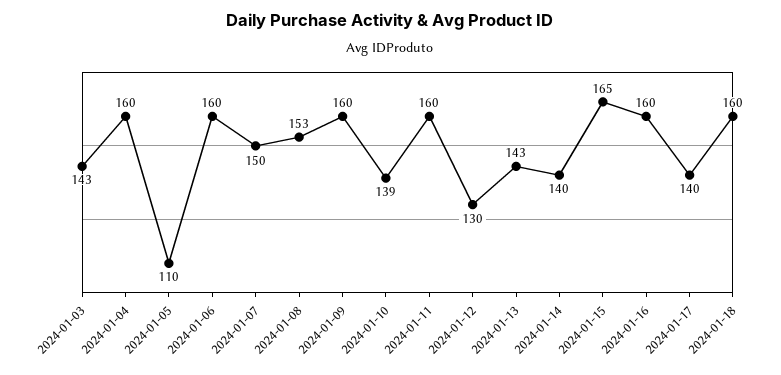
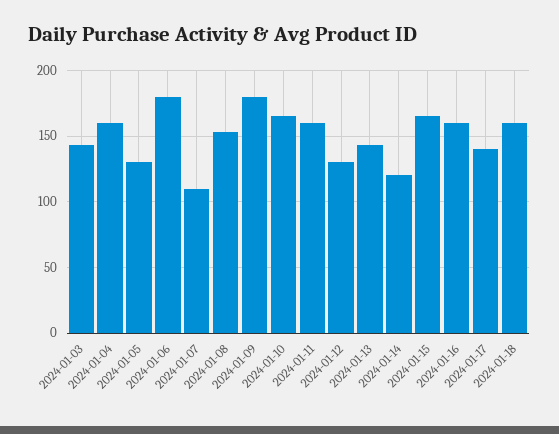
  {
    "2024-01-03": 143,
    "2024-01-04": 160,
-   "2024-01-05": 110,
+   "2024-01-05": 130,
-   "2024-01-06": 160,
+   "2024-01-06": 180,
-   "2024-01-07": 150,
+   "2024-01-07": 110,
    "2024-01-08": 153,
-   "2024-01-09": 160,
+   "2024-01-09": 180,
-   "2024-01-10": 139,
+   "2024-01-10": 165,
    "2024-01-11": 160,
    "2024-01-12": 130,
    "2024-01-13": 143,
-   "2024-01-14": 140,
+   "2024-01-14": 120,
    "2024-01-15": 165,
    "2024-01-16": 160,
    "2024-01-17": 140,
    "2024-01-18": 160
  }

